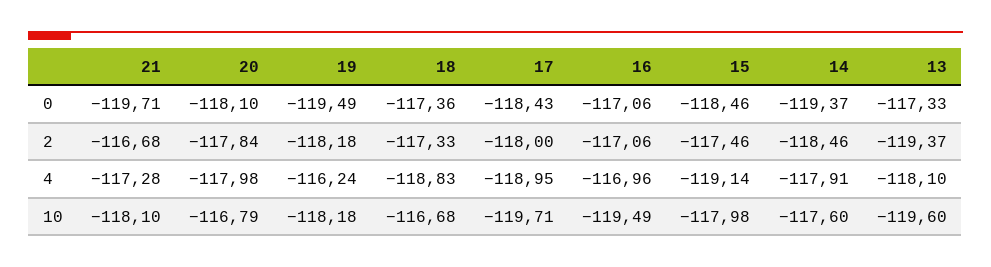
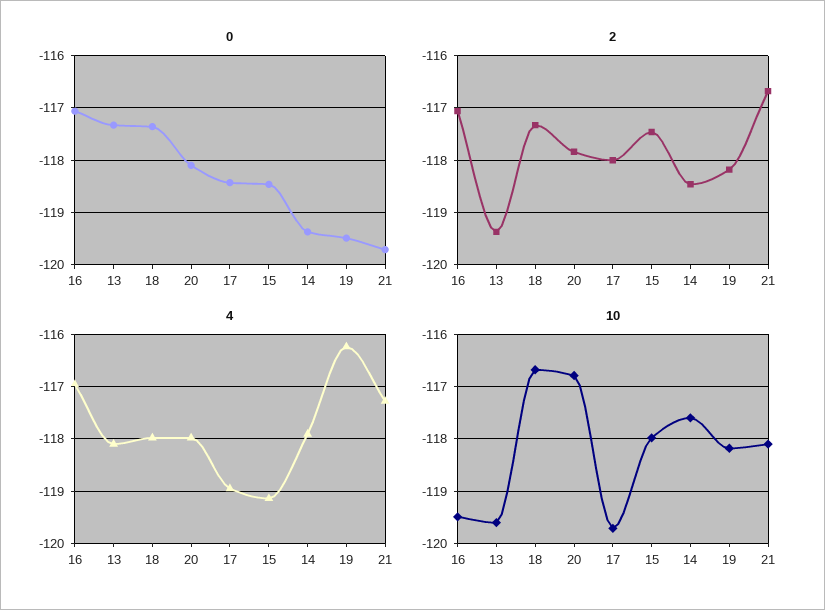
  {
    "0": {
      "21": -119.71,
      "20": -118.1,
      "19": -119.49,
      "18": -117.36,
      "17": -118.43,
      "16": -117.06,
      "15": -118.46,
      "14": -119.37,
      "13": -117.33
    },
    "2": {
      "21": -116.68,
      "20": -117.84,
      "19": -118.18,
      "18": -117.33,
      "17": -118,
      "16": -117.06,
      "15": -117.46,
      "14": -118.46,
      "13": -119.37
    },
    "4": {
      "21": -117.28,
      "20": -117.98,
      "19": -116.24,
-     "18": -118.83,
+     "18": -118,
      "17": -118.95,
      "16": -116.96,
      "15": -119.14,
      "14": -117.91,
      "13": -118.1
    },
    "10": {
      "21": -118.1,
      "20": -116.79,
      "19": -118.18,
      "18": -116.68,
      "17": -119.71,
      "16": -119.49,
      "15": -117.98,
      "14": -117.6,
      "13": -119.6
    }
  }

